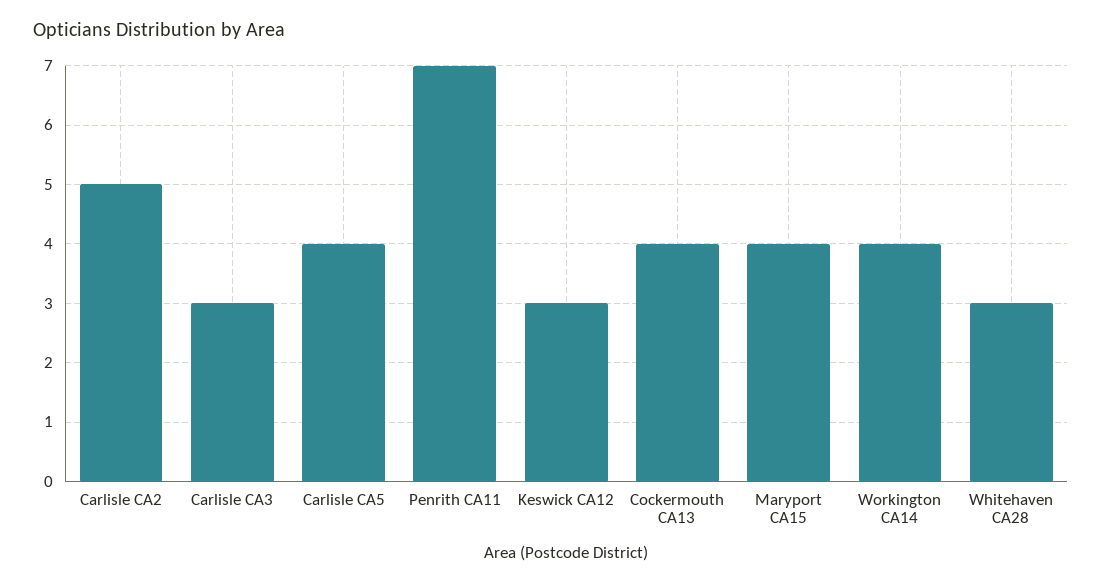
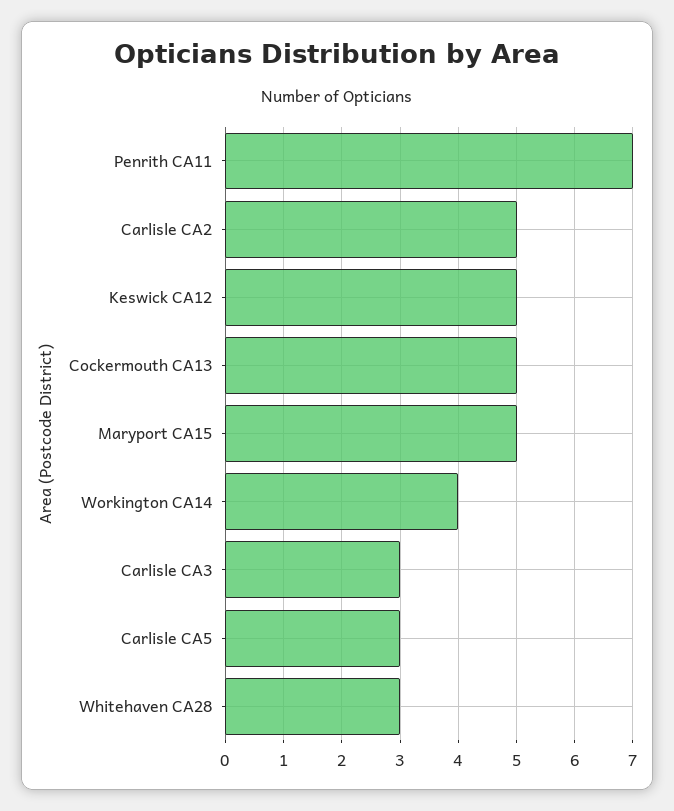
  {
    "Carlisle CA2": 5,
    "Carlisle CA3": 3,
-   "Carlisle CA5": 4,
+   "Carlisle CA5": 3,
    "Penrith CA11": 7,
-   "Keswick CA12": 3,
+   "Keswick CA12": 5,
-   "Cockermouth CA13": 4,
+   "Cockermouth CA13": 5,
-   "Maryport CA15": 4,
+   "Maryport CA15": 5,
    "Workington CA14": 4,
    "Whitehaven CA28": 3
  }

